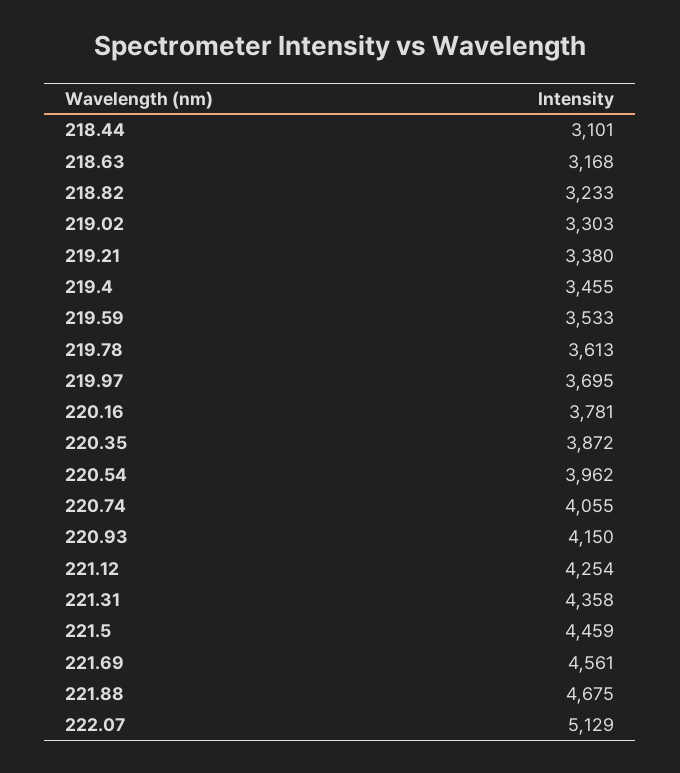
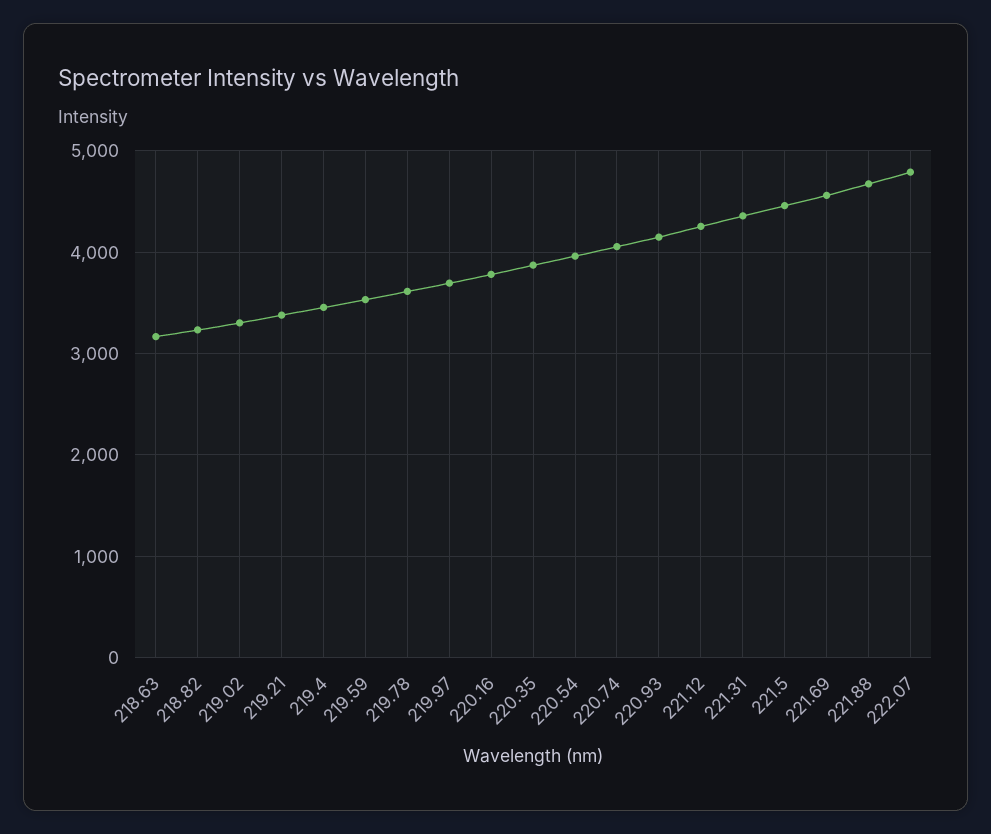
  {
-   "218.44": 3101,
    "218.63": 3168,
    "218.82": 3233,
    "219.02": 3303,
    "219.21": 3380,
    "219.4": 3455,
    "219.59": 3533,
    "219.78": 3613,
    "219.97": 3695,
    "220.16": 3781,
    "220.35": 3872,
    "220.54": 3962,
    "220.74": 4055,
    "220.93": 4150,
    "221.12": 4254,
    "221.31": 4358,
    "221.5": 4459,
    "221.69": 4561,
    "221.88": 4675,
-   "222.07": 5129
+   "222.07": 4800
  }

